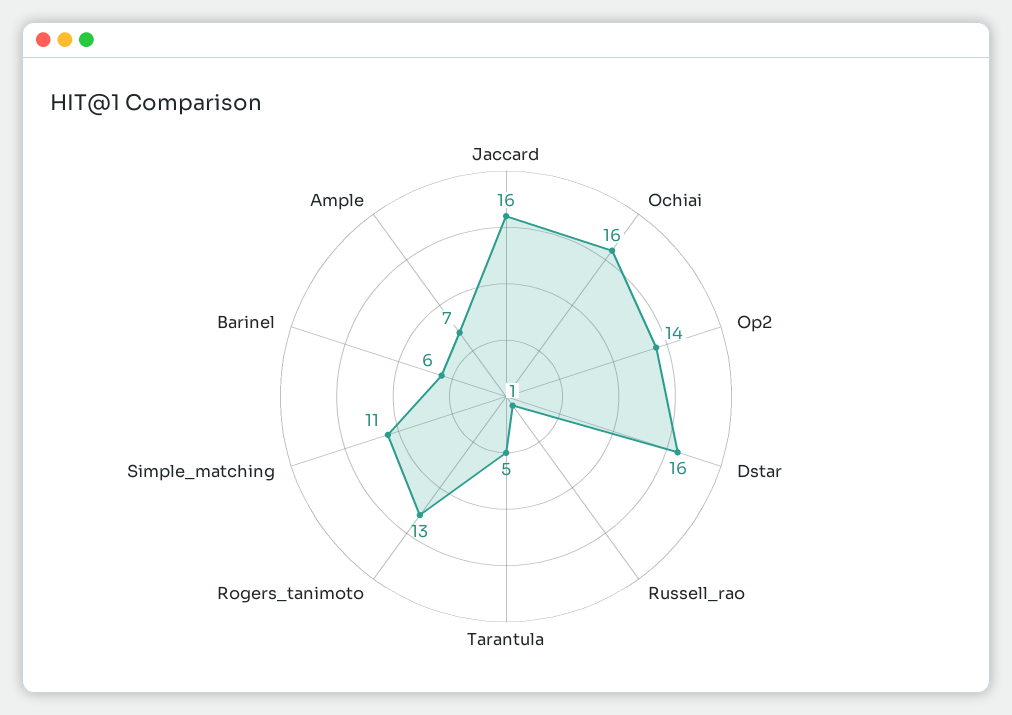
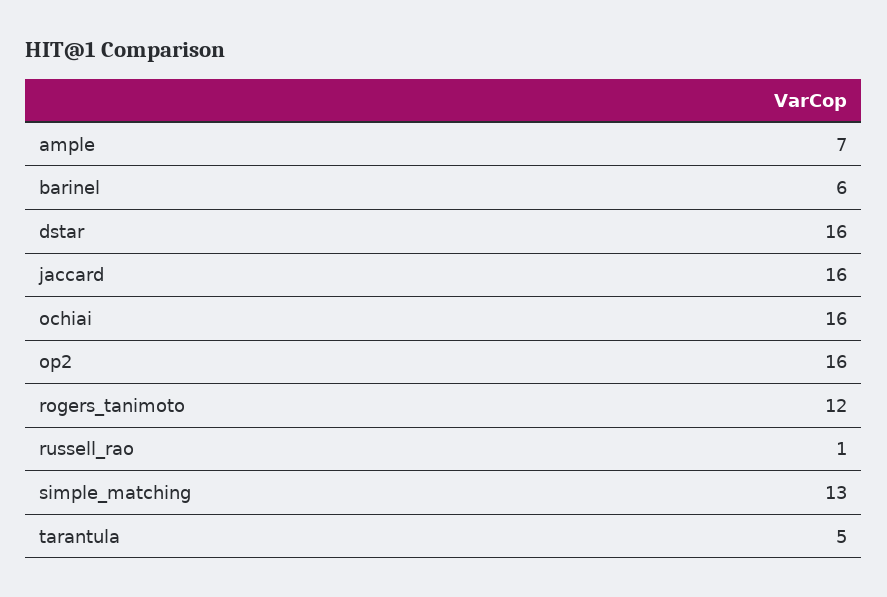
  {
    "Jaccard": 16,
    "Ochiai": 16,
-   "Op2": 14,
+   "Op2": 16,
    "Dstar": 16,
    "Russell_rao": 1,
    "Tarantula": 5,
-   "Rogers_tanimoto": 13,
+   "Rogers_tanimoto": 12,
-   "Simple_matching": 11,
+   "Simple_matching": 13,
    "Barinel": 6,
    "Ample": 7
  }

